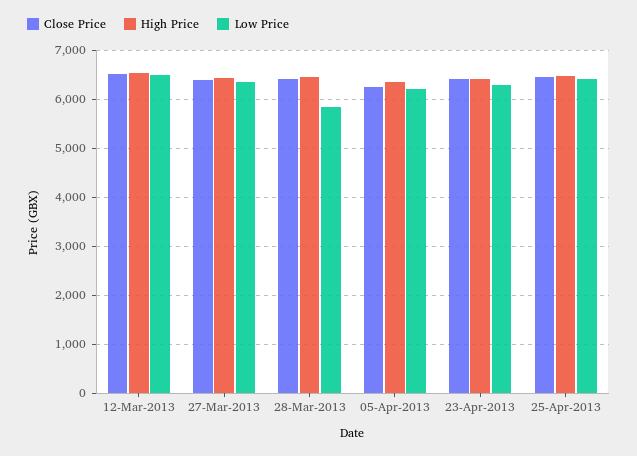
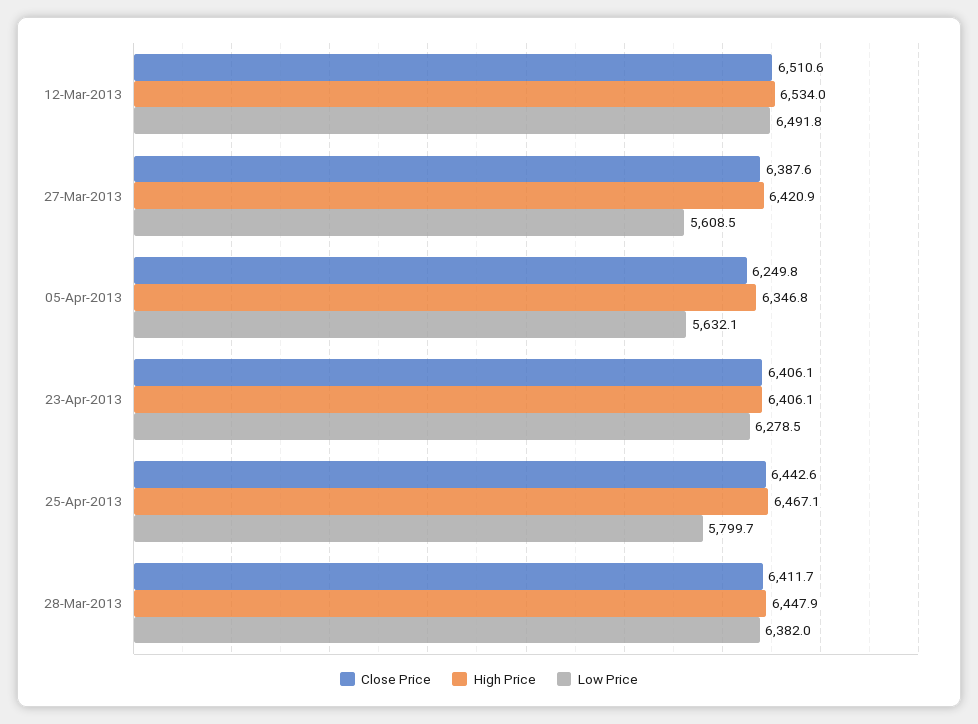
  {
    "Close Price": {
      "12-Mar-2013": 6510.6,
      "27-Mar-2013": 6387.6,
      "28-Mar-2013": 6411.7,
      "05-Apr-2013": 6249.8,
      "23-Apr-2013": 6406.1,
      "25-Apr-2013": 6442.6
    },
    "High Price": {
      "12-Mar-2013": 6534,
      "27-Mar-2013": 6420.9,
      "28-Mar-2013": 6447.9,
      "05-Apr-2013": 6346.8,
      "23-Apr-2013": 6406.1,
      "25-Apr-2013": 6467.1
    },
    "Low Price": {
      "12-Mar-2013": 6491.8,
-     "27-Mar-2013": 6400,
+     "27-Mar-2013": 5608.5,
-     "28-Mar-2013": 5800,
+     "28-Mar-2013": 6382,
-     "05-Apr-2013": 6200,
+     "05-Apr-2013": 5632.1,
      "23-Apr-2013": 6278.5,
-     "25-Apr-2013": 6400
+     "25-Apr-2013": 5799.7
    }
  }

